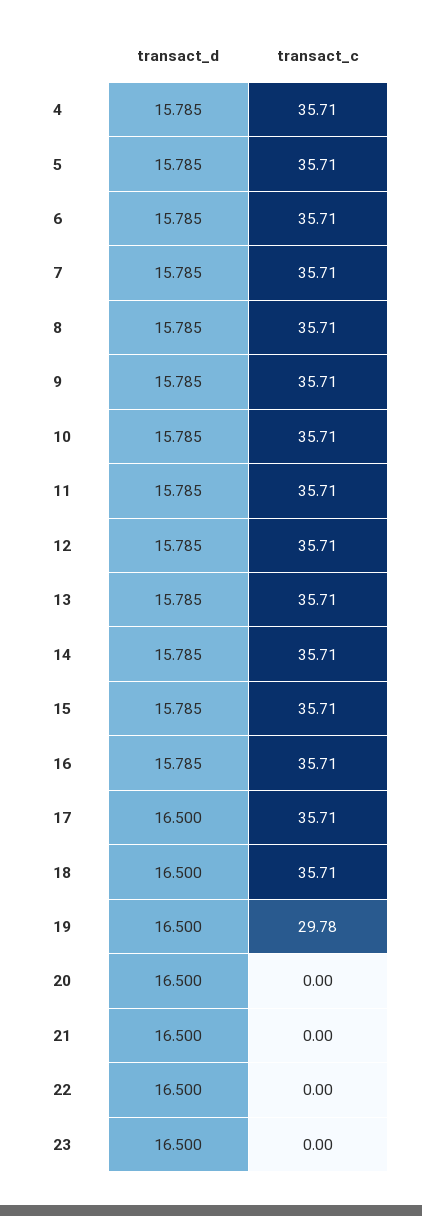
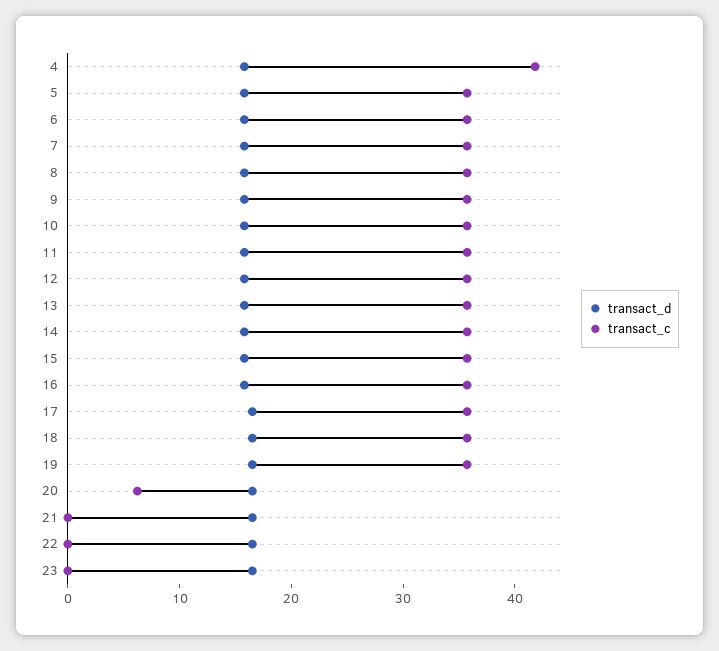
  {
    "transact_d": {
      "4": 15.785,
      "5": 15.785,
      "6": 15.785,
      "7": 15.785,
      "8": 15.785,
      "9": 15.785,
      "10": 15.785,
      "11": 15.785,
      "12": 15.785,
      "13": 15.785,
      "14": 15.785,
      "15": 15.785,
      "16": 15.785,
      "17": 16.5,
      "18": 16.5,
      "19": 16.5,
      "20": 16.5,
      "21": 16.5,
      "22": 16.5,
      "23": 16.5
    },
    "transact_c": {
-     "4": 35.71,
+     "4": 42,
      "5": 35.71,
      "6": 35.71,
      "7": 35.71,
      "8": 35.71,
      "9": 35.71,
      "10": 35.71,
      "11": 35.71,
      "12": 35.71,
      "13": 35.71,
      "14": 35.71,
      "15": 35.71,
      "16": 35.71,
      "17": 35.71,
      "18": 35.71,
-     "19": 29.78,
+     "19": 36,
-     "20": 0,
+     "20": 6,
      "21": 0,
      "22": 0,
      "23": 0
    }
  }

